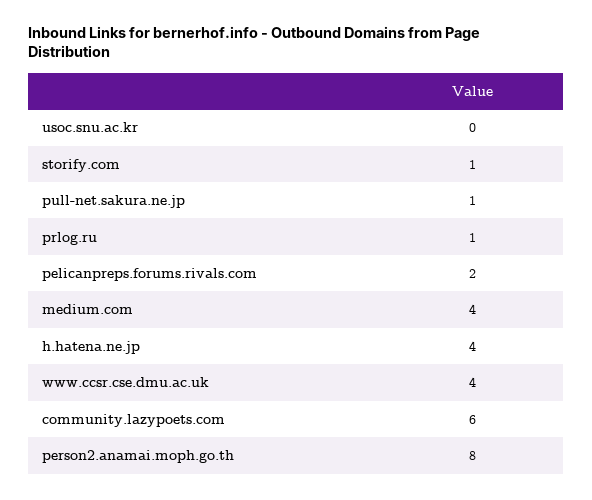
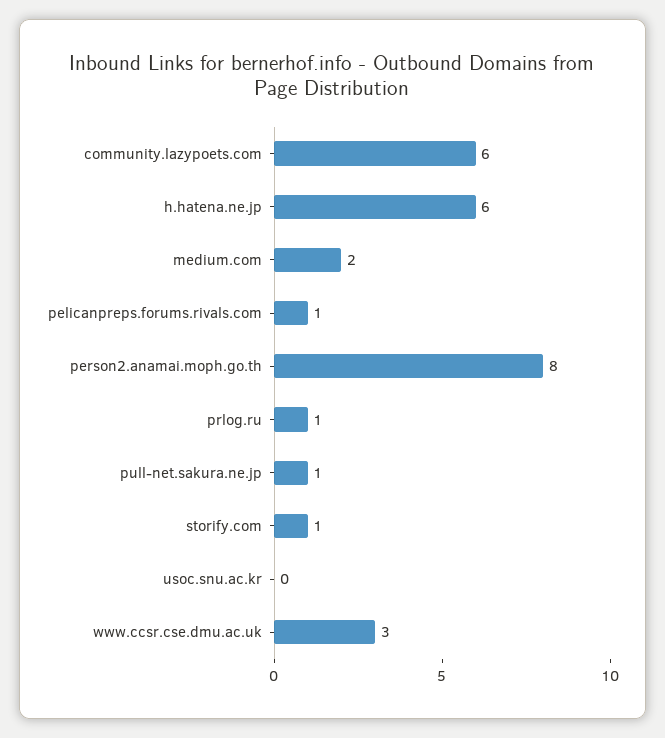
  {
    "usoc.snu.ac.kr": 0,
    "storify.com": 1,
    "pull-net.sakura.ne.jp": 1,
    "prlog.ru": 1,
-   "pelicanpreps.forums.rivals.com": 2,
+   "pelicanpreps.forums.rivals.com": 1,
-   "medium.com": 4,
+   "medium.com": 2,
-   "h.hatena.ne.jp": 4,
+   "h.hatena.ne.jp": 6,
-   "www.ccsr.cse.dmu.ac.uk": 4,
+   "www.ccsr.cse.dmu.ac.uk": 3,
    "community.lazypoets.com": 6,
    "person2.anamai.moph.go.th": 8
  }

